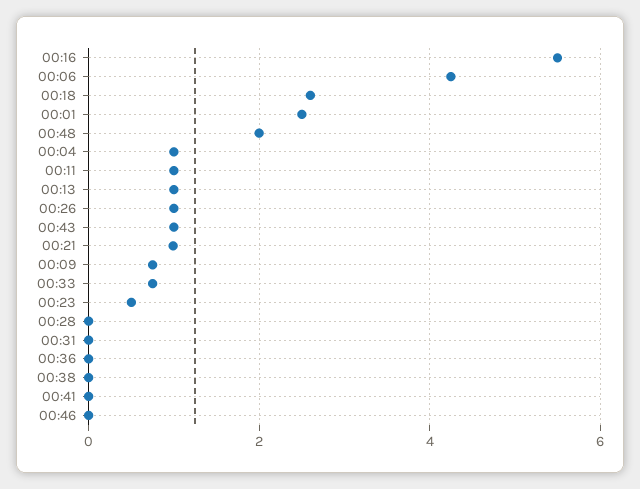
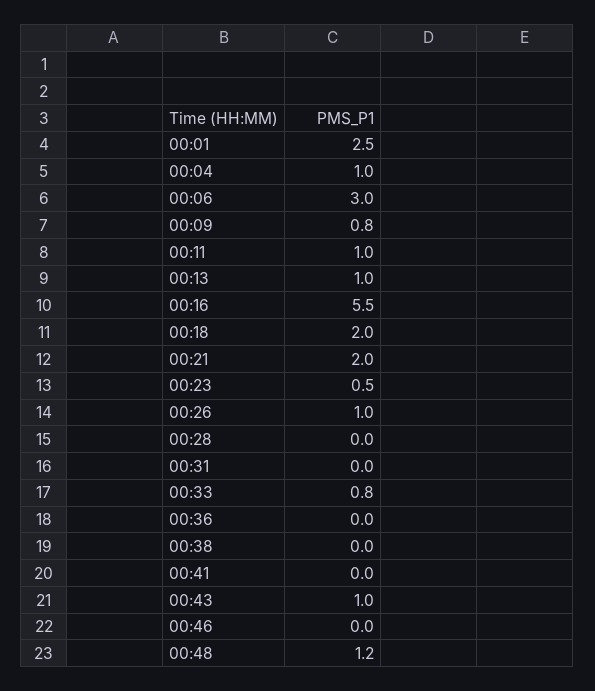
  {
    "00:16": 5.5,
-   "00:06": 4.2,
+   "00:06": 3,
-   "00:18": 2.6,
+   "00:18": 2,
    "00:01": 2.5,
-   "00:48": 2,
+   "00:48": 1.2,
    "00:04": 1,
    "00:11": 1,
    "00:13": 1,
    "00:26": 1,
    "00:43": 1,
-   "00:21": 1,
+   "00:21": 2,
    "00:09": 0.8,
    "00:33": 0.8,
    "00:23": 0.5,
    "00:28": 0,
    "00:31": 0,
    "00:36": 0,
    "00:38": 0,
    "00:41": 0,
    "00:46": 0
  }

